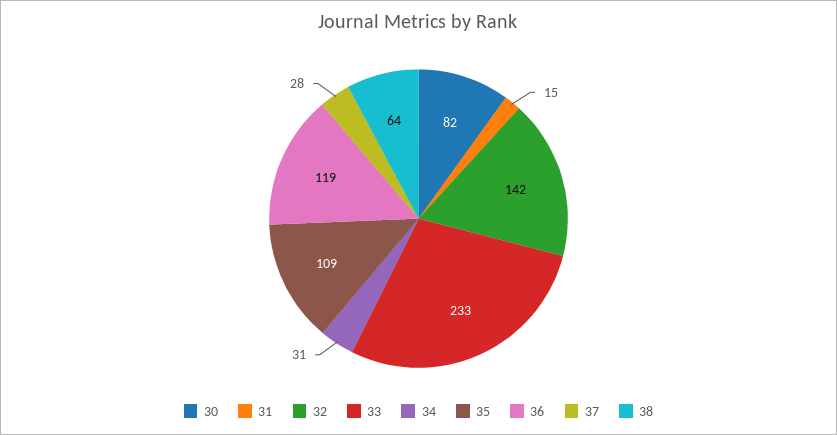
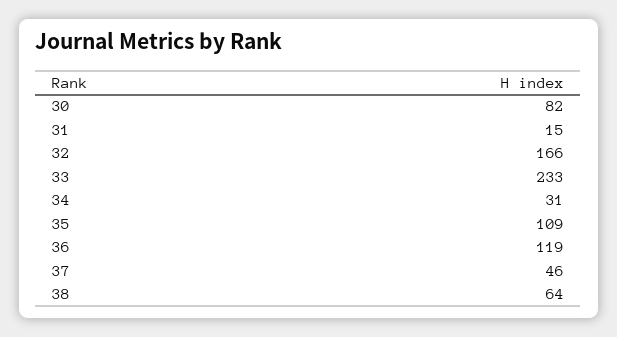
  {
    "30": 82,
    "31": 15,
-   "32": 142,
+   "32": 166,
    "33": 233,
    "34": 31,
    "35": 109,
    "36": 119,
-   "37": 28,
+   "37": 46,
    "38": 64
  }

